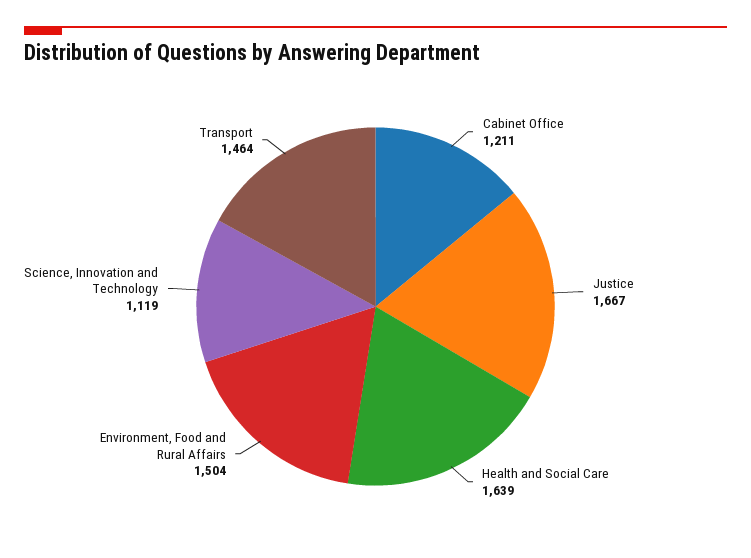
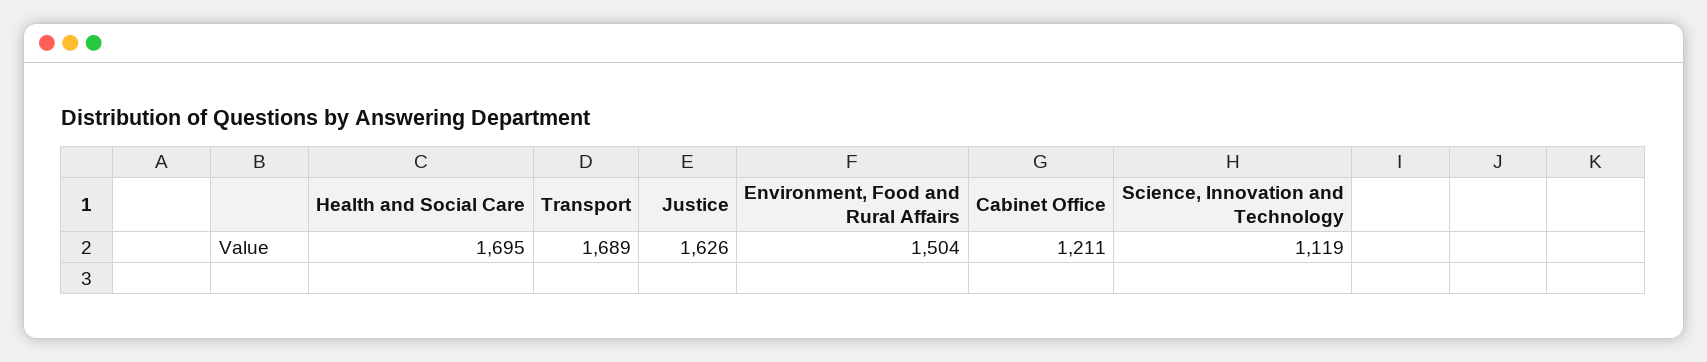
  {
    "Cabinet Office": 1211,
-   "Justice": 1667,
+   "Justice": 1626,
-   "Health and Social Care": 1639,
+   "Health and Social Care": 1695,
    "Environment, Food and Rural Affairs": 1504,
    "Science, Innovation and Technology": 1119,
-   "Transport": 1464
+   "Transport": 1689
  }

